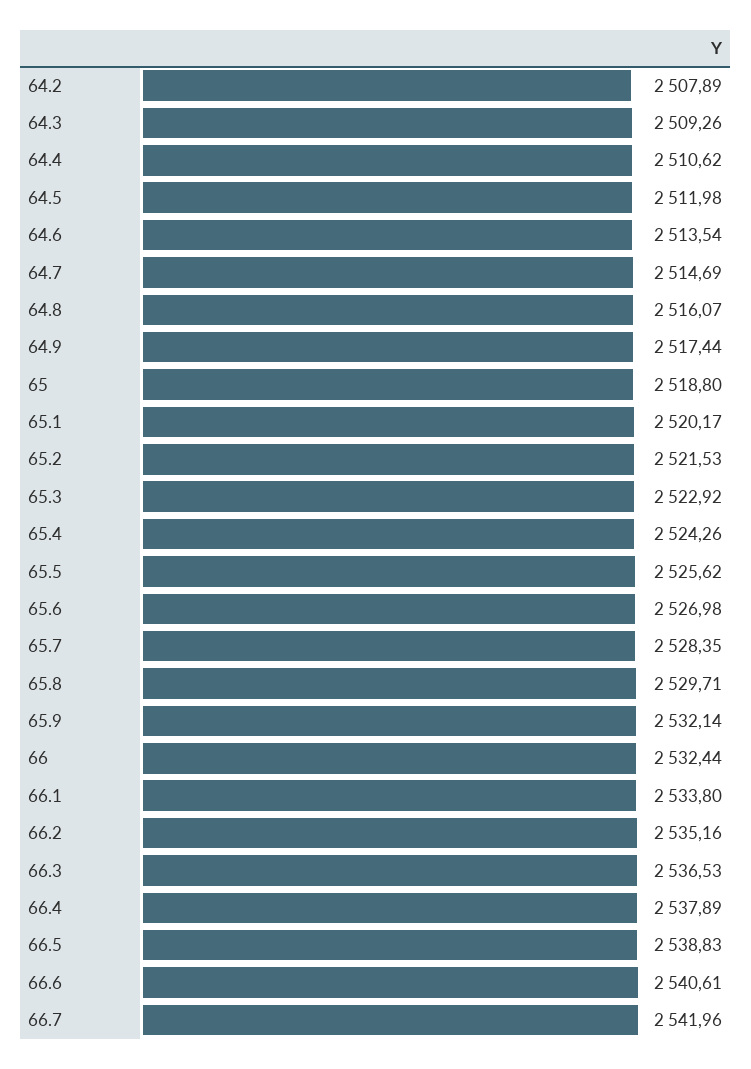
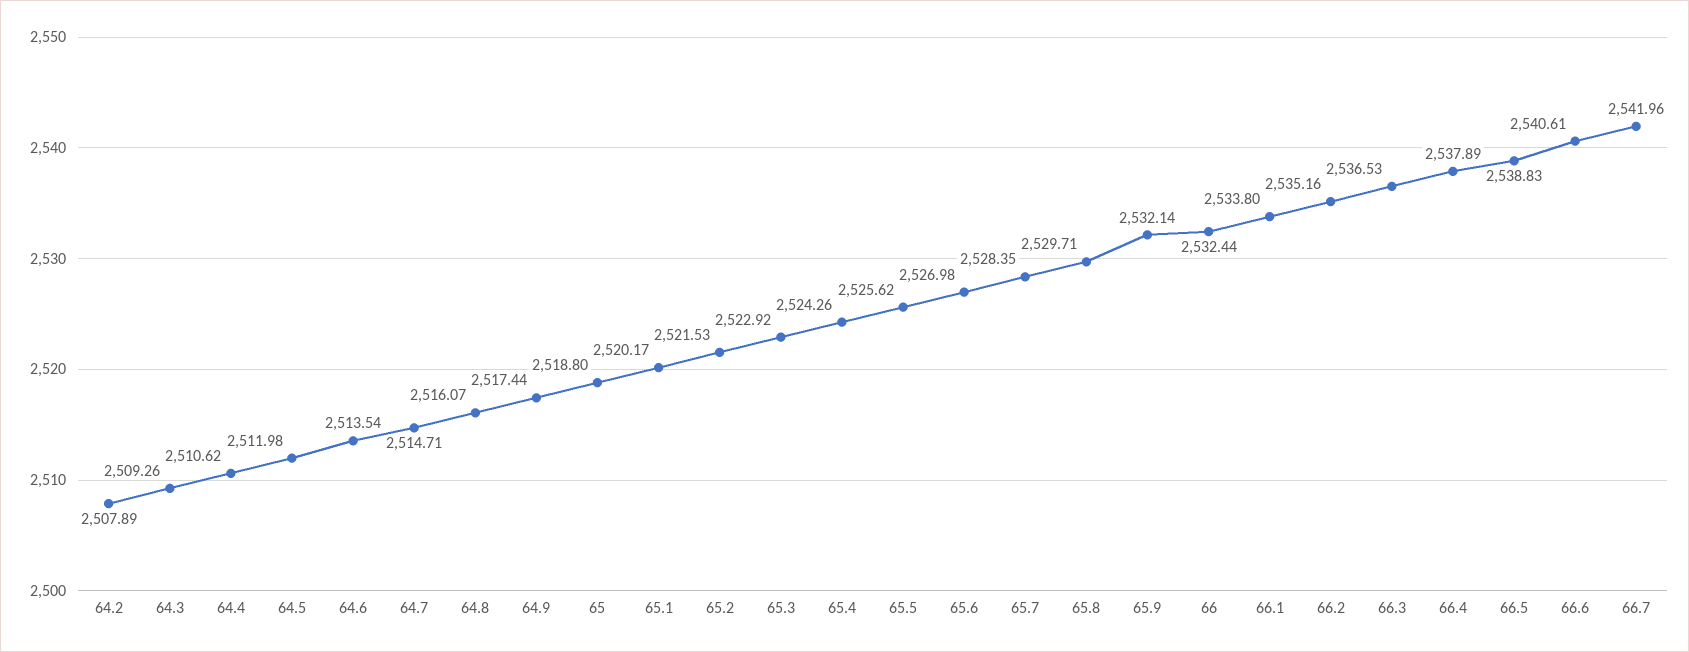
  {
    "64.2": 2507.89,
    "64.3": 2509.26,
    "64.4": 2510.62,
    "64.5": 2511.98,
    "64.6": 2513.54,
-   "64.7": 2514.69,
+   "64.7": 2514.71,
    "64.8": 2516.07,
    "64.9": 2517.44,
    "65": 2518.8,
    "65.1": 2520.17,
    "65.2": 2521.53,
    "65.3": 2522.92,
    "65.4": 2524.26,
    "65.5": 2525.62,
    "65.6": 2526.98,
    "65.7": 2528.35,
    "65.8": 2529.71,
    "65.9": 2532.14,
    "66": 2532.44,
    "66.1": 2533.8,
    "66.2": 2535.16,
    "66.3": 2536.53,
    "66.4": 2537.89,
    "66.5": 2538.83,
    "66.6": 2540.61,
    "66.7": 2541.96
  }

